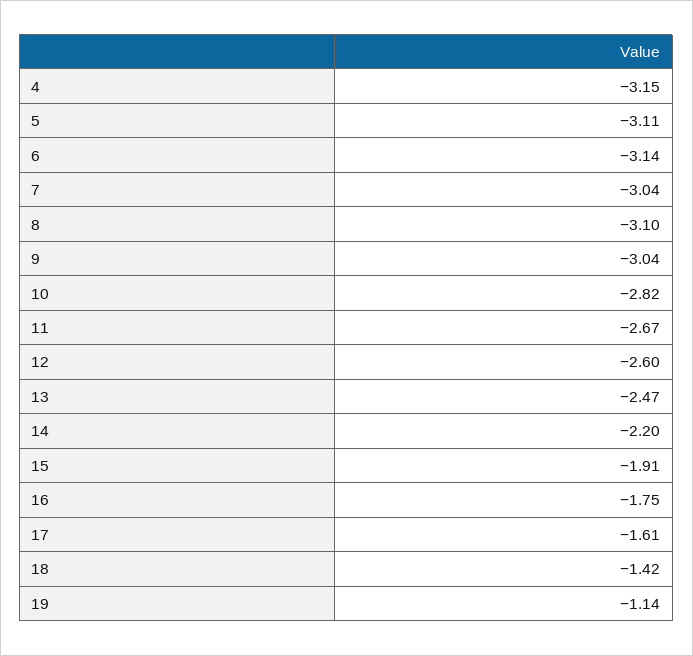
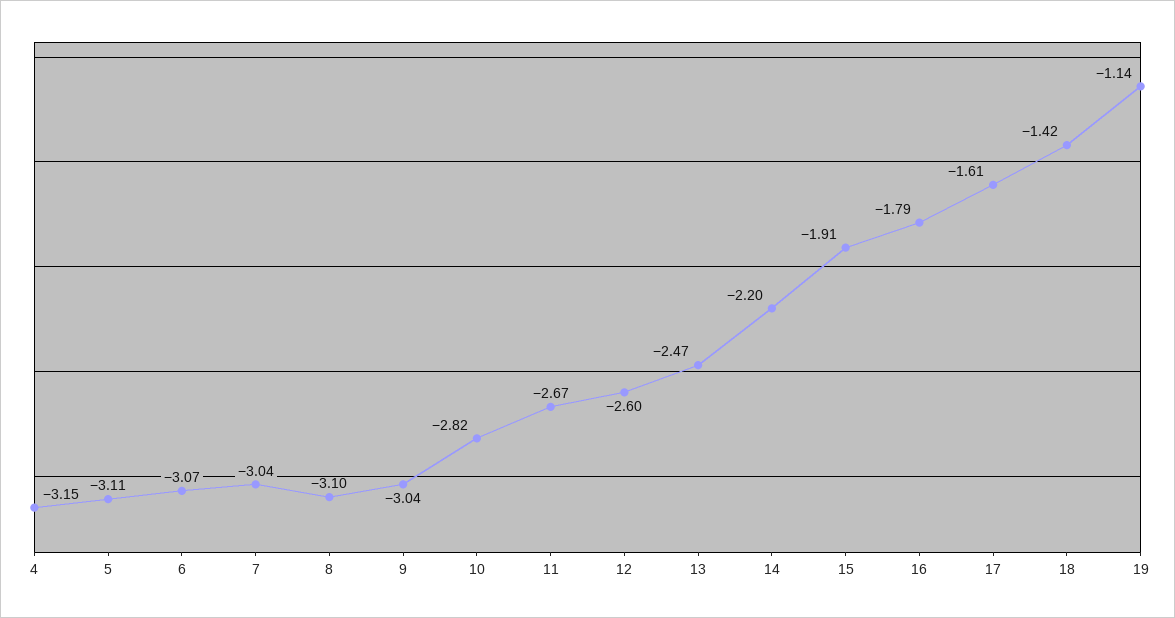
  {
    "4": -3.15,
    "5": -3.11,
-   "6": -3.14,
+   "6": -3.07,
    "7": -3.04,
    "8": -3.1,
    "9": -3.04,
    "10": -2.82,
    "11": -2.67,
    "12": -2.6,
    "13": -2.47,
    "14": -2.2,
    "15": -1.91,
-   "16": -1.75,
+   "16": -1.79,
    "17": -1.61,
    "18": -1.42,
    "19": -1.14
  }

